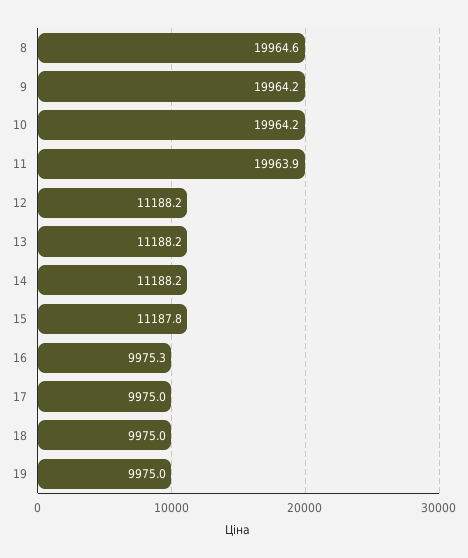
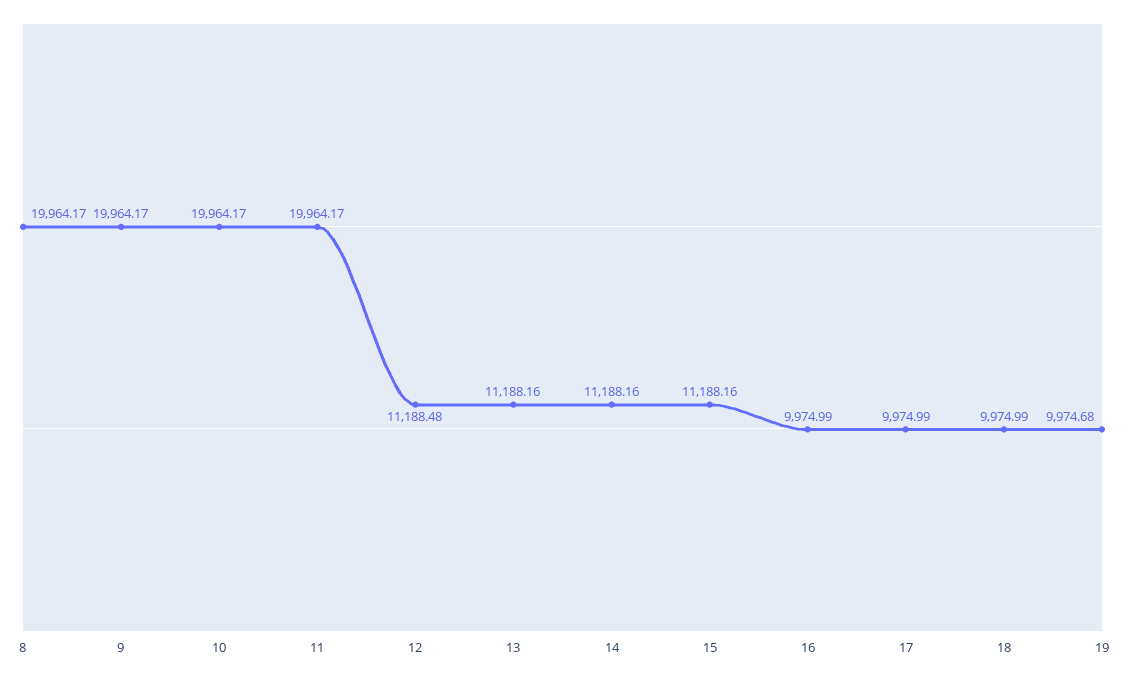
  {
-   "8": 19964.6,
+   "8": 19964.17,
    "9": 19964.17,
    "10": 19964.17,
-   "11": 19963.9,
+   "11": 19964.17,
-   "12": 11188.2,
+   "12": 11188.48,
    "13": 11188.16,
    "14": 11188.16,
-   "15": 11187.8,
+   "15": 11188.16,
-   "16": 9975.3,
+   "16": 9974.99,
    "17": 9974.99,
    "18": 9974.99,
-   "19": 9975
+   "19": 9974.68
  }

